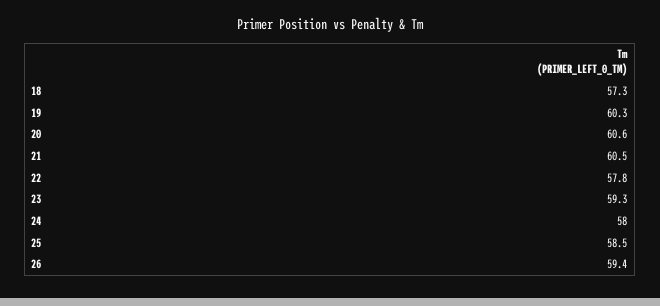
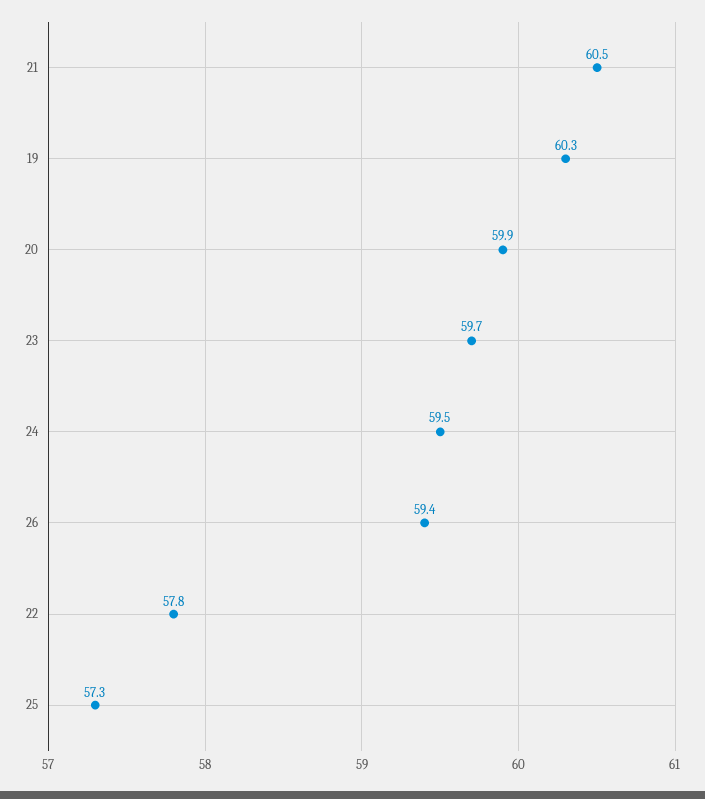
  {
-   "18": 57.3,
    "19": 60.3,
-   "20": 60.6,
+   "20": 59.9,
    "21": 60.5,
    "22": 57.8,
-   "23": 59.3,
+   "23": 59.7,
-   "24": 58,
+   "24": 59.5,
-   "25": 58.5,
+   "25": 57.3,
    "26": 59.4
  }

